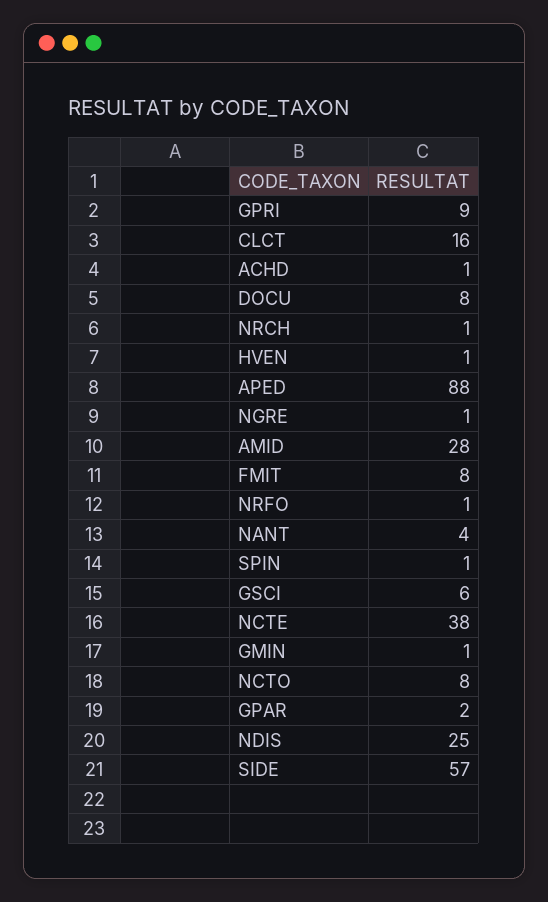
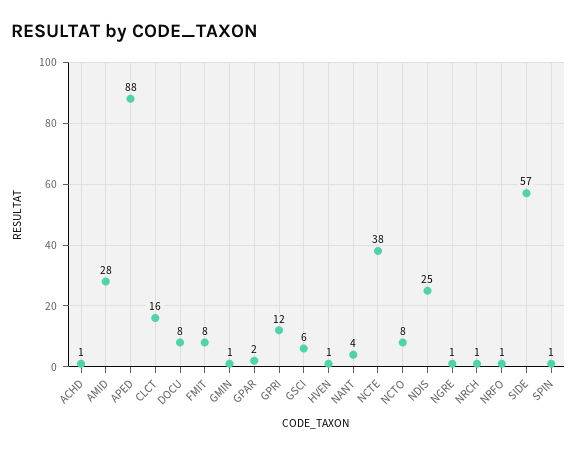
  {
-   "GPRI": 9,
+   "GPRI": 12,
    "CLCT": 16,
    "ACHD": 1,
    "DOCU": 8,
    "NRCH": 1,
    "HVEN": 1,
    "APED": 88,
    "NGRE": 1,
    "AMID": 28,
    "FMIT": 8,
    "NRFO": 1,
    "NANT": 4,
    "SPIN": 1,
    "GSCI": 6,
    "NCTE": 38,
    "GMIN": 1,
    "NCTO": 8,
    "GPAR": 2,
    "NDIS": 25,
    "SIDE": 57
  }

